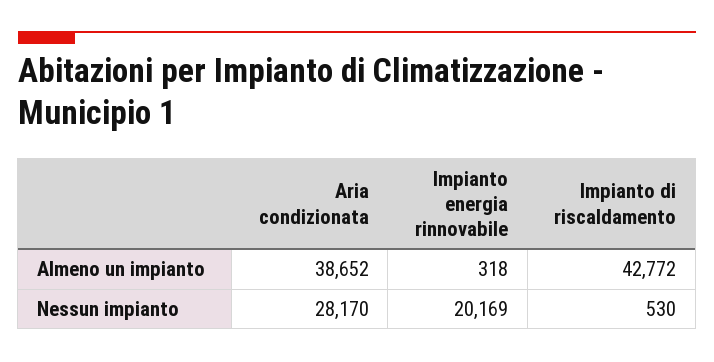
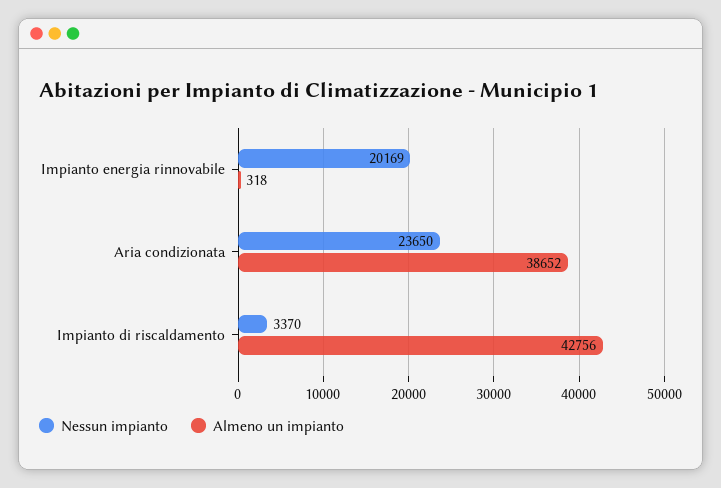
  {
    "Almeno un impianto": {
      "Aria condizionata": 38652,
      "Impianto energia rinnovabile": 318,
-     "Impianto di riscaldamento": 42772
+     "Impianto di riscaldamento": 42756
    },
    "Nessun impianto": {
-     "Aria condizionata": 28170,
+     "Aria condizionata": 23650,
      "Impianto energia rinnovabile": 20169,
-     "Impianto di riscaldamento": 530
+     "Impianto di riscaldamento": 3370
    }
  }

